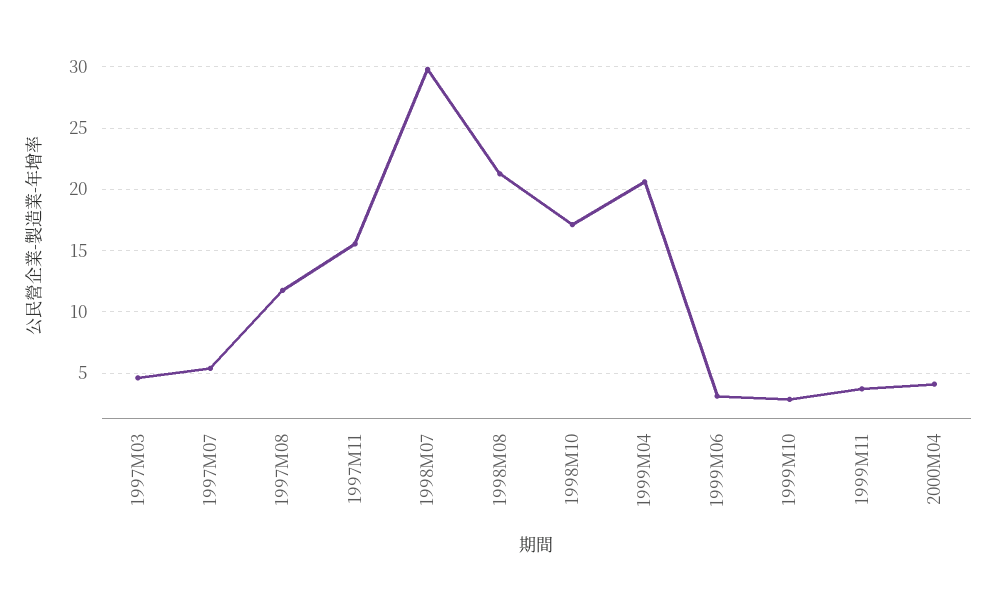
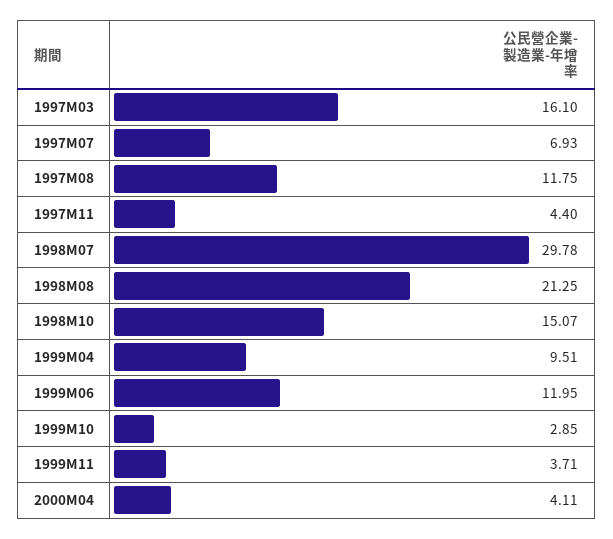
  {
-   "1997M03": 4.5,
+   "1997M03": 16.1,
-   "1997M07": 5.5,
+   "1997M07": 6.93,
    "1997M08": 11.75,
-   "1997M11": 15.5,
+   "1997M11": 4.4,
    "1998M07": 29.78,
    "1998M08": 21.25,
-   "1998M10": 17,
+   "1998M10": 15.07,
-   "1999M04": 20.5,
+   "1999M04": 9.51,
-   "1999M06": 3,
+   "1999M06": 11.95,
    "1999M10": 2.85,
    "1999M11": 3.71,
    "2000M04": 4.11
  }

